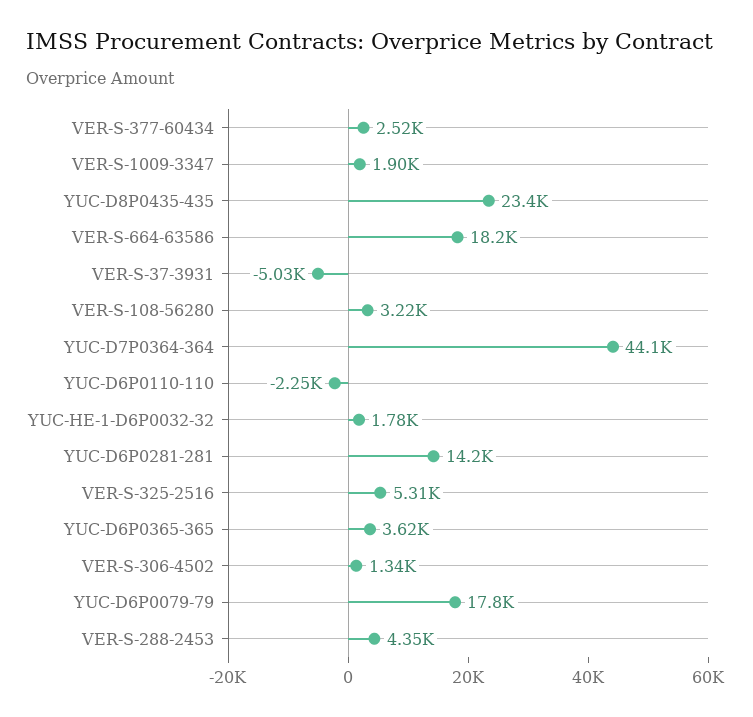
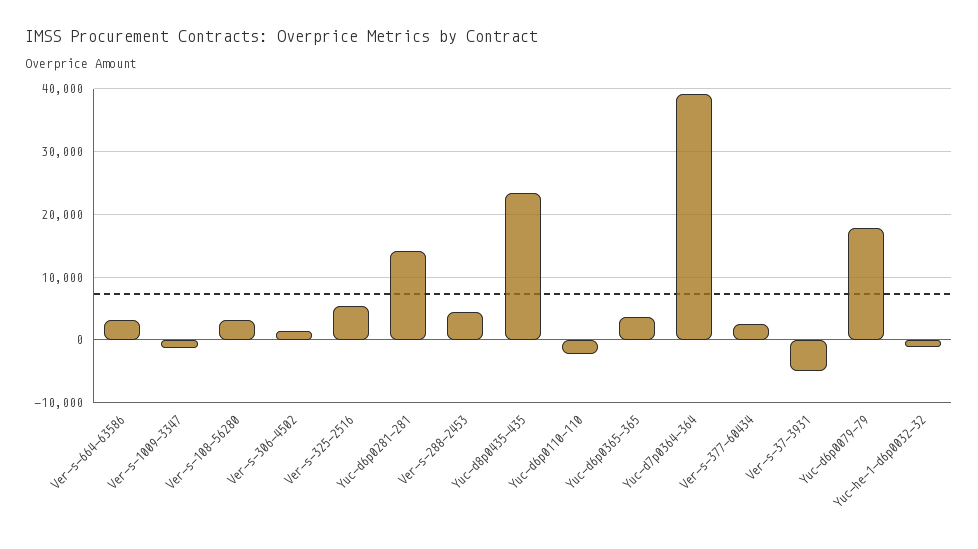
  {
    "VER-S-377-60434": 2520,
-   "VER-S-1009-3347": 1900,
+   "VER-S-1009-3347": -1000,
    "YUC-D8P0435-435": 23400,
-   "VER-S-664-63586": 18200,
+   "VER-S-664-63586": 3000,
    "VER-S-37-3931": -5030,
    "VER-S-108-56280": 3220,
-   "YUC-D7P0364-364": 44100,
+   "YUC-D7P0364-364": 39000,
    "YUC-D6P0110-110": -2250,
-   "YUC-HE-1-D6P0032-32": 1780,
+   "YUC-HE-1-D6P0032-32": -1000,
    "YUC-D6P0281-281": 14200,
    "VER-S-325-2516": 5310,
    "YUC-D6P0365-365": 3620,
    "VER-S-306-4502": 1340,
    "YUC-D6P0079-79": 17800,
    "VER-S-288-2453": 4350
  }

